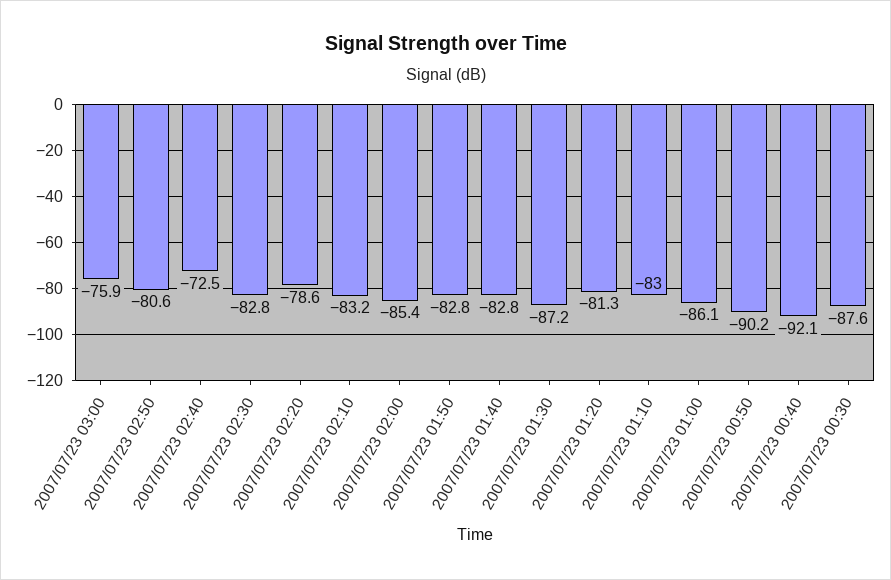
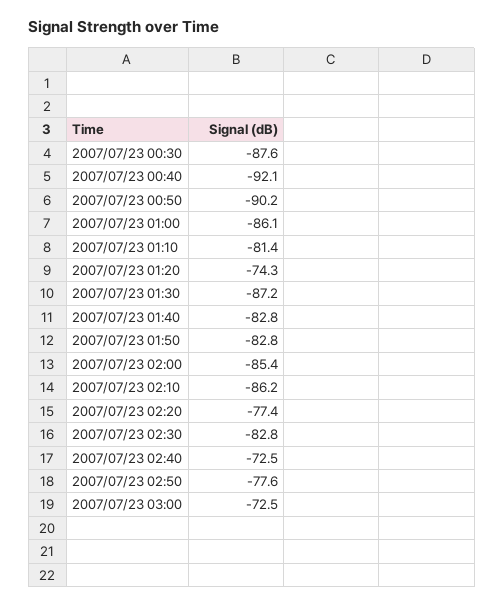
  {
-   "2007/07/23 03:00": -75.9,
+   "2007/07/23 03:00": -72.5,
-   "2007/07/23 02:50": -80.6,
+   "2007/07/23 02:50": -77.6,
    "2007/07/23 02:40": -72.5,
    "2007/07/23 02:30": -82.8,
-   "2007/07/23 02:20": -78.6,
+   "2007/07/23 02:20": -77.4,
-   "2007/07/23 02:10": -83.2,
+   "2007/07/23 02:10": -86.2,
    "2007/07/23 02:00": -85.4,
    "2007/07/23 01:50": -82.8,
    "2007/07/23 01:40": -82.8,
    "2007/07/23 01:30": -87.2,
-   "2007/07/23 01:20": -81.3,
+   "2007/07/23 01:20": -74.3,
-   "2007/07/23 01:10": -83,
+   "2007/07/23 01:10": -81.4,
    "2007/07/23 01:00": -86.1,
    "2007/07/23 00:50": -90.2,
    "2007/07/23 00:40": -92.1,
    "2007/07/23 00:30": -87.6
  }

